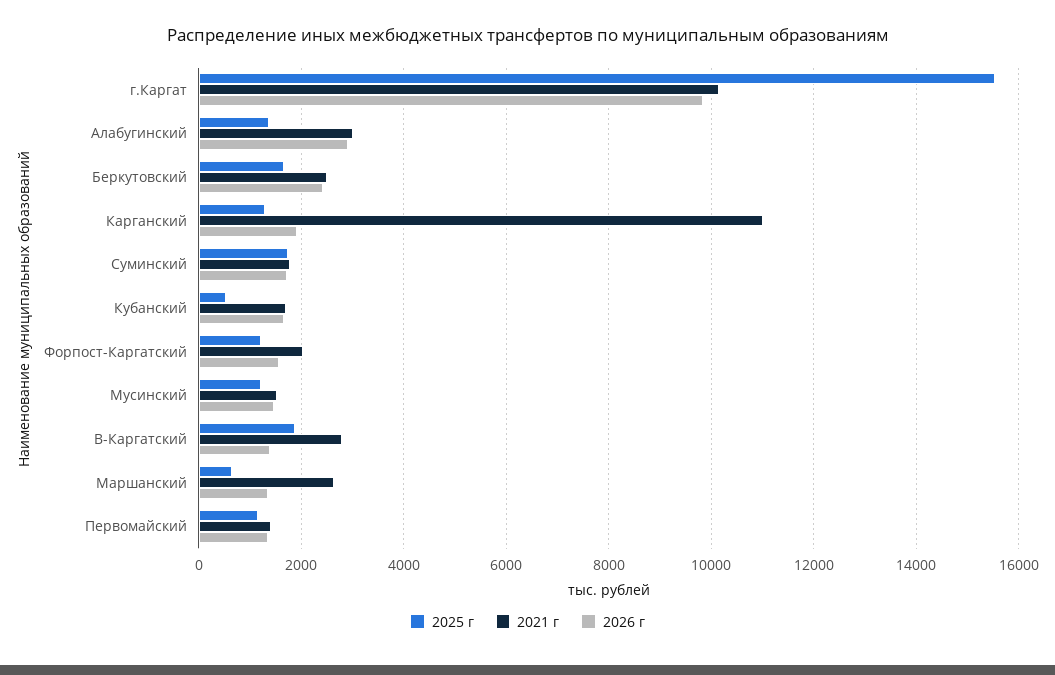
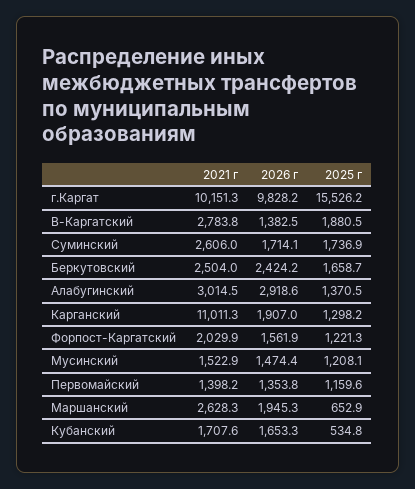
  {
    "2025 г": {
      "г.Каргат": 15526.2,
      "Алабугинский": 1370.5,
      "Беркутовский": 1658.7,
      "Карганский": 1298.2,
      "Суминский": 1736.9,
      "Кубанский": 534.8,
      "Форпост-Каргатский": 1221.3,
      "Мусинский": 1208.1,
      "В-Каргатский": 1880.5,
      "Маршанский": 652.9,
      "Первомайский": 1159.6
    },
    "2021 г": {
      "г.Каргат": 10151.3,
      "Алабугинский": 3014.5,
      "Беркутовский": 2504,
      "Карганский": 11011.3,
-     "Суминский": 1800,
+     "Суминский": 2606,
      "Кубанский": 1707.6,
      "Форпост-Каргатский": 2029.9,
      "Мусинский": 1522.9,
      "В-Каргатский": 2783.8,
      "Маршанский": 2628.3,
      "Первомайский": 1398.2
    },
    "2026 г": {
      "г.Каргат": 9828.2,
      "Алабугинский": 2918.6,
      "Беркутовский": 2424.2,
      "Карганский": 1907,
      "Суминский": 1714.1,
      "Кубанский": 1653.3,
      "Форпост-Каргатский": 1561.9,
      "Мусинский": 1474.4,
      "В-Каргатский": 1382.5,
-     "Маршанский": 1400,
+     "Маршанский": 1945.3,
      "Первомайский": 1353.8
    }
  }

